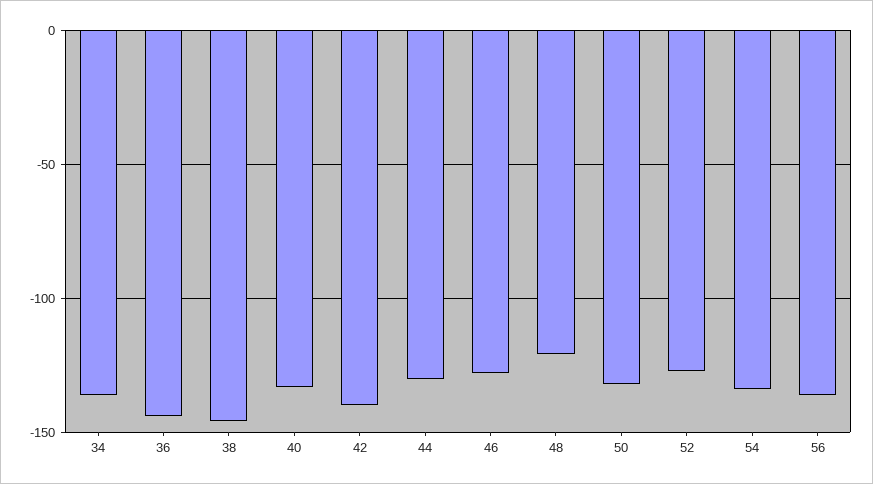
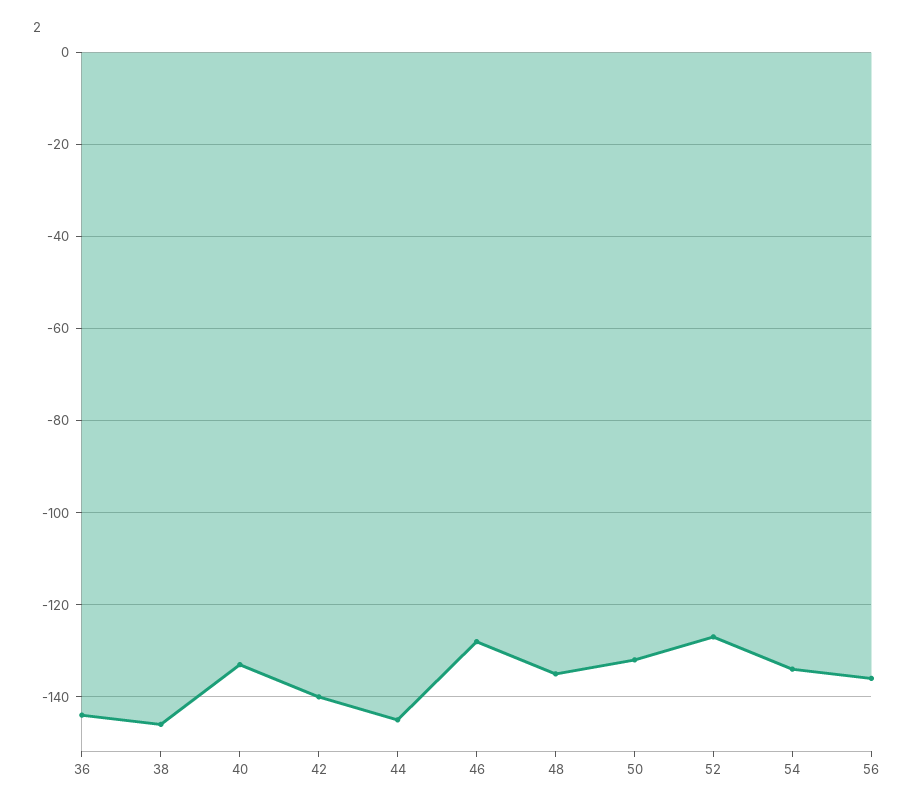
  {
-   "34": -135,
    "36": -145,
    "38": -145,
    "40": -135,
    "42": -140,
-   "44": -130,
+   "44": -145,
    "46": -130,
-   "48": -120,
+   "48": -135,
    "50": -130,
    "52": -125,
    "54": -135,
    "56": -135
  }

